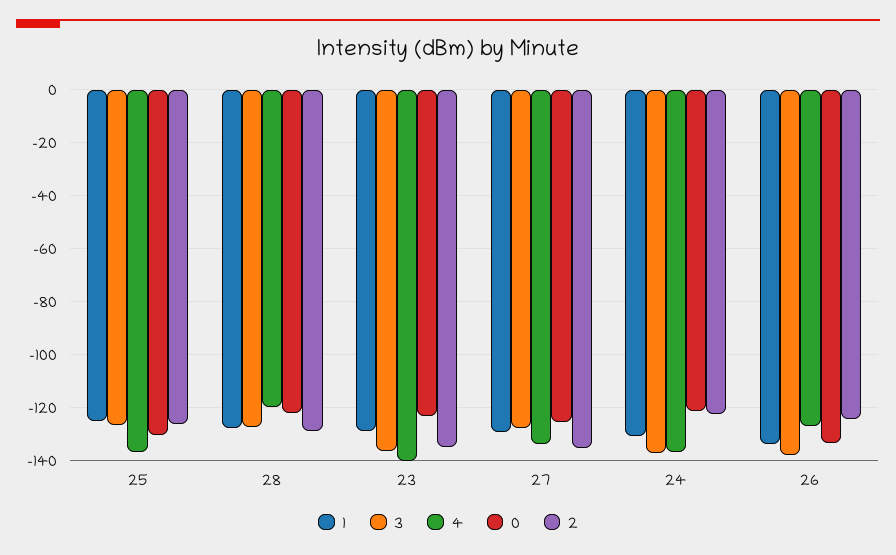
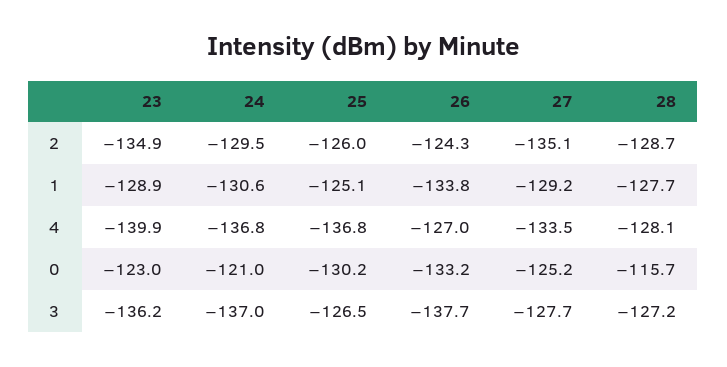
  {
    "1": {
      "25": -125.1,
      "28": -127.7,
      "23": -128.9,
      "27": -129.2,
      "24": -130.6,
      "26": -133.8
    },
    "3": {
      "25": -126.5,
      "28": -127.2,
      "23": -136.2,
      "27": -127.7,
      "24": -137,
      "26": -137.7
    },
    "4": {
      "25": -136.8,
-     "28": -120,
+     "28": -128.1,
      "23": -139.9,
      "27": -133.5,
      "24": -136.8,
      "26": -127
    },
    "0": {
      "25": -130.2,
-     "28": -122.5,
+     "28": -115.7,
      "23": -123,
      "27": -125.2,
      "24": -121,
      "26": -133.2
    },
    "2": {
      "25": -126,
      "28": -128.7,
      "23": -134.9,
      "27": -135.1,
-     "24": -122.5,
+     "24": -129.5,
      "26": -124.3
    }
  }

